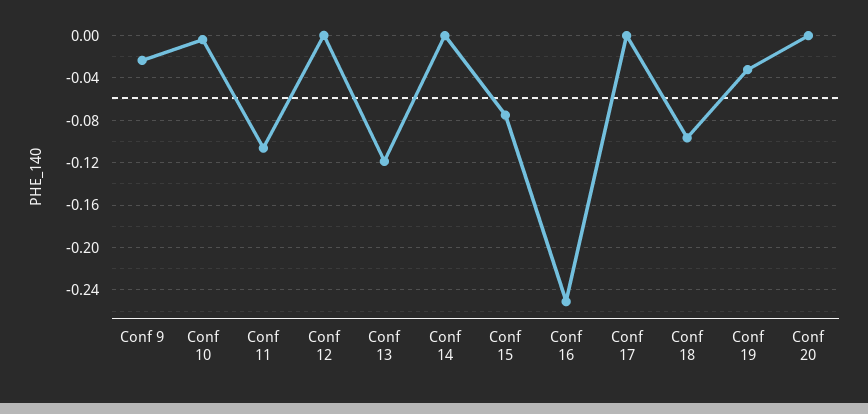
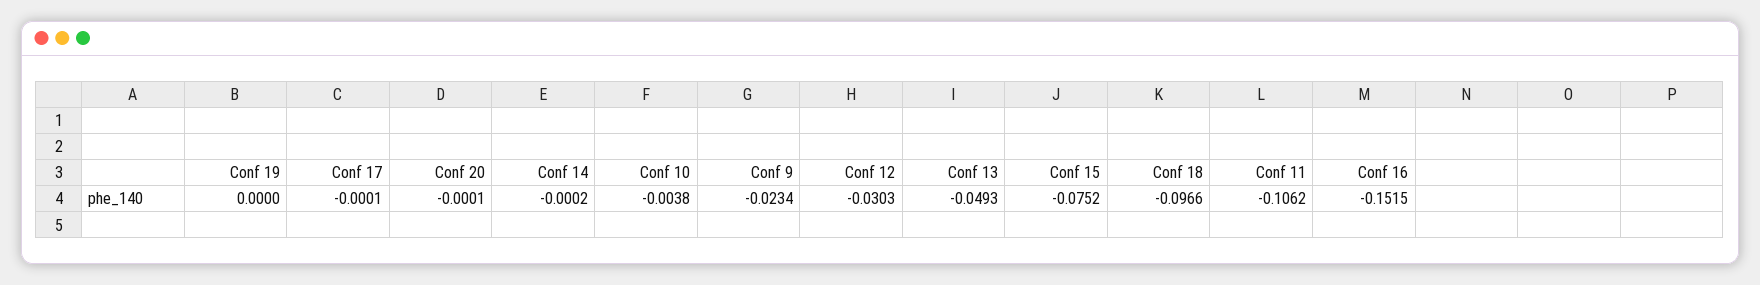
  {
    "Conf 9": -0.0234,
    "Conf 10": -0.0038,
    "Conf 11": -0.1062,
-   "Conf 12": 0,
+   "Conf 12": -0.0303,
-   "Conf 13": -0.12,
+   "Conf 13": -0.0493,
    "Conf 14": -0.0002,
    "Conf 15": -0.0752,
-   "Conf 16": -0.25,
+   "Conf 16": -0.1515,
    "Conf 17": -0.0001,
    "Conf 18": -0.0966,
-   "Conf 19": -0.03,
+   "Conf 19": 0,
    "Conf 20": -0.0001
  }

